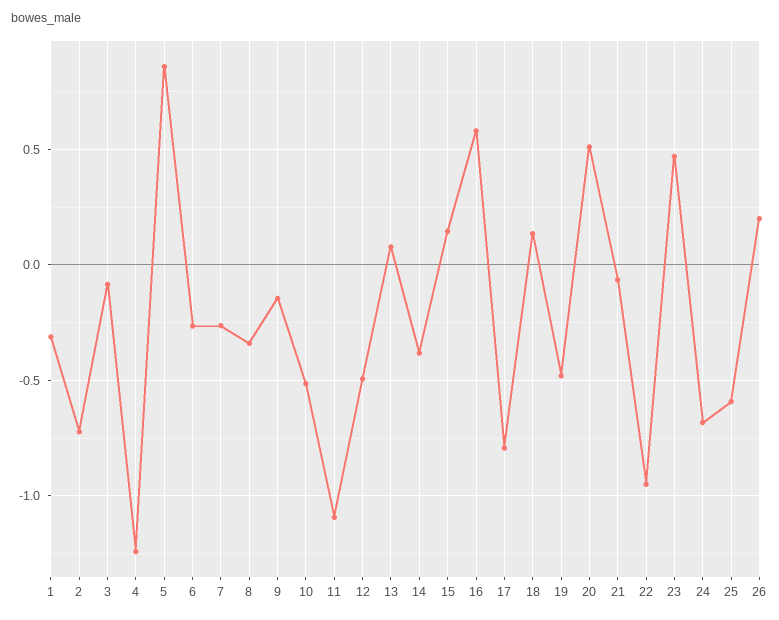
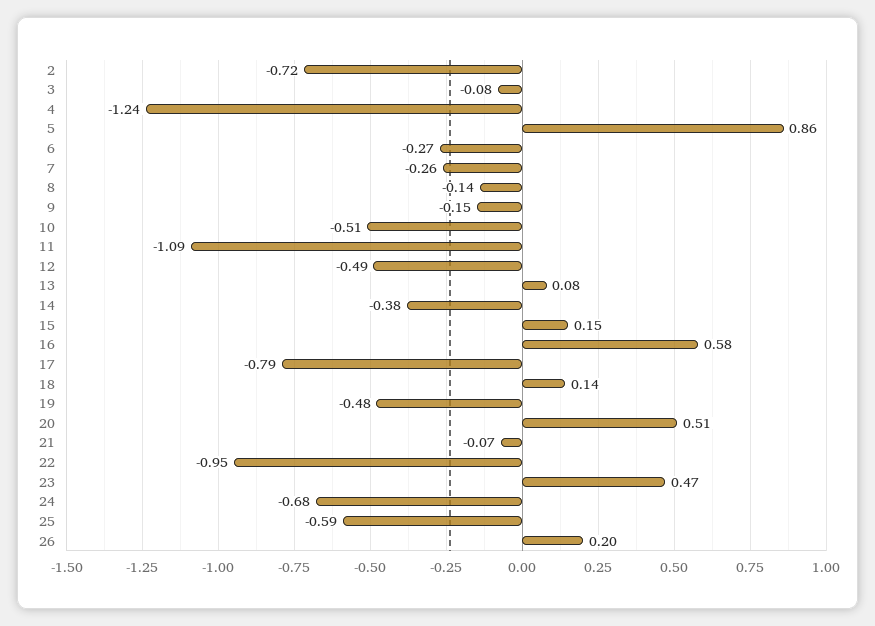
  {
-   "1": -0.3,
    "2": -0.72,
    "3": -0.08,
    "4": -1.24,
    "5": 0.86,
    "6": -0.27,
    "7": -0.26,
-   "8": -0.35,
+   "8": -0.14,
    "9": -0.15,
    "10": -0.51,
    "11": -1.09,
    "12": -0.49,
    "13": 0.08,
    "14": -0.38,
    "15": 0.15,
    "16": 0.58,
    "17": -0.79,
    "18": 0.14,
    "19": -0.48,
    "20": 0.51,
    "21": -0.07,
    "22": -0.95,
    "23": 0.47,
    "24": -0.68,
    "25": -0.59,
    "26": 0.2
  }

